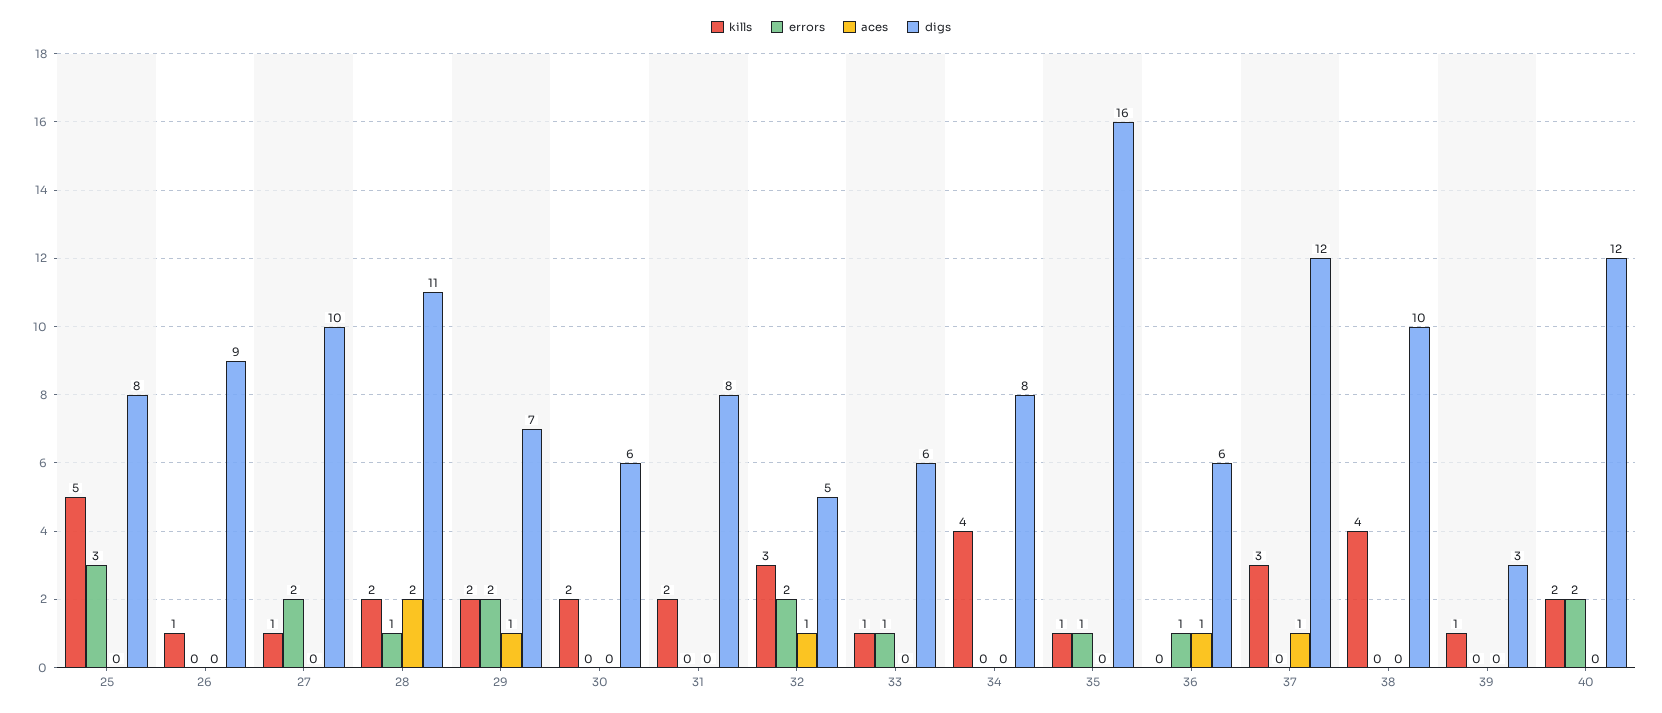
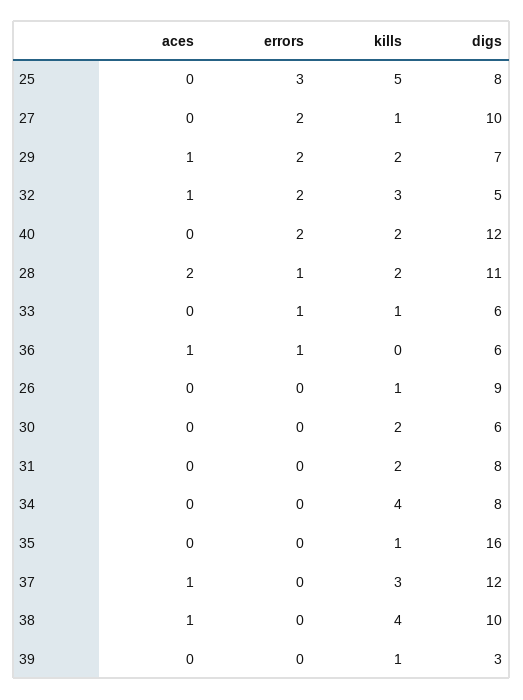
  {
    "kills": {
      "25": 5,
      "26": 1,
      "27": 1,
      "28": 2,
      "29": 2,
      "30": 2,
      "31": 2,
      "32": 3,
      "33": 1,
      "34": 4,
      "35": 1,
      "36": 0,
      "37": 3,
      "38": 4,
      "39": 1,
      "40": 2
    },
    "errors": {
      "25": 3,
      "26": 0,
      "27": 2,
      "28": 1,
      "29": 2,
      "30": 0,
      "31": 0,
      "32": 2,
      "33": 1,
      "34": 0,
-     "35": 1,
+     "35": 0,
      "36": 1,
      "37": 0,
      "38": 0,
      "39": 0,
      "40": 2
    },
    "aces": {
      "25": 0,
      "26": 0,
      "27": 0,
      "28": 2,
      "29": 1,
      "30": 0,
      "31": 0,
      "32": 1,
      "33": 0,
      "34": 0,
      "35": 0,
      "36": 1,
      "37": 1,
-     "38": 0,
+     "38": 1,
      "39": 0,
      "40": 0
    },
    "digs": {
      "25": 8,
      "26": 9,
      "27": 10,
      "28": 11,
      "29": 7,
      "30": 6,
      "31": 8,
      "32": 5,
      "33": 6,
      "34": 8,
      "35": 16,
      "36": 6,
      "37": 12,
      "38": 10,
      "39": 3,
      "40": 12
    }
  }

